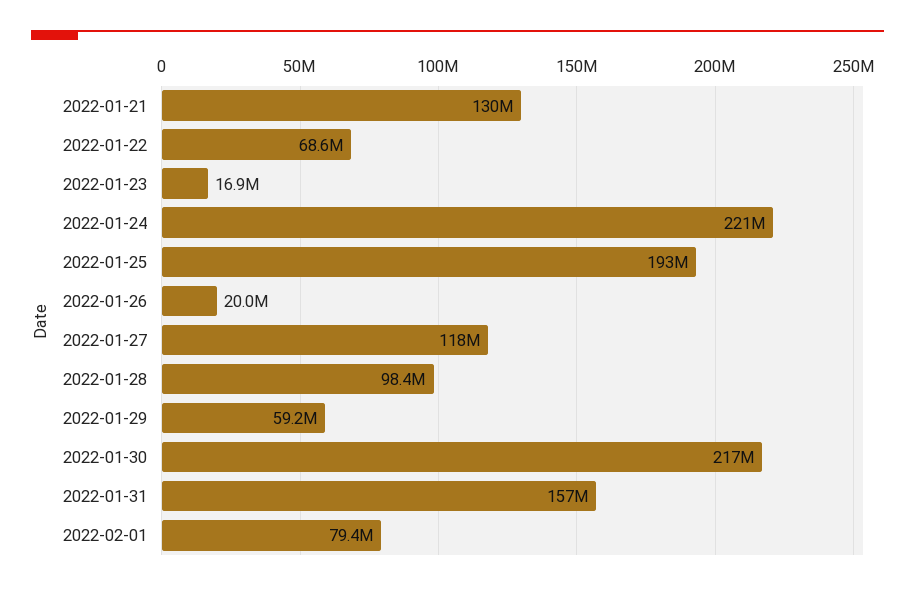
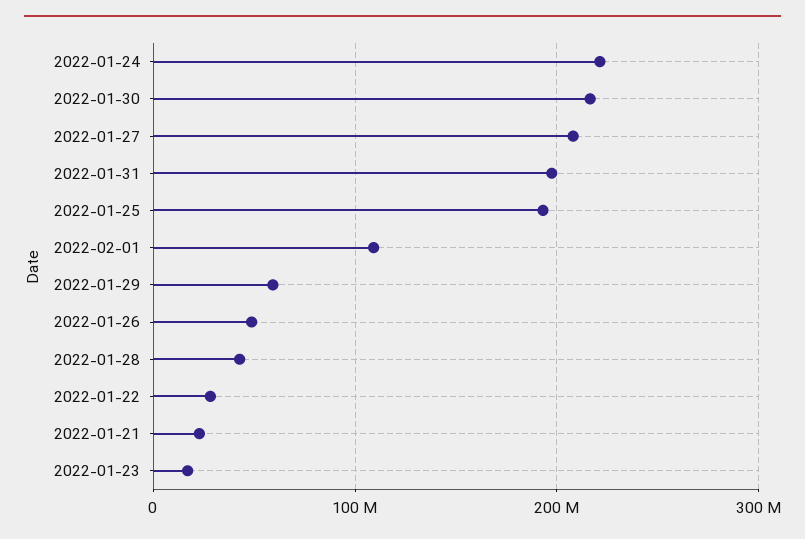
  {
-   "2022-01-21": 130000000,
+   "2022-01-21": 20000000,
-   "2022-01-22": 68600000,
+   "2022-01-22": 30000000,
    "2022-01-23": 16900000,
    "2022-01-24": 221000000,
    "2022-01-25": 193000000,
-   "2022-01-26": 20000000,
+   "2022-01-26": 50000000,
-   "2022-01-27": 118000000,
+   "2022-01-27": 210000000,
-   "2022-01-28": 98400000,
+   "2022-01-28": 40000000,
    "2022-01-29": 59200000,
    "2022-01-30": 217000000,
-   "2022-01-31": 157000000,
+   "2022-01-31": 200000000,
-   "2022-02-01": 79400000
+   "2022-02-01": 110000000
  }

